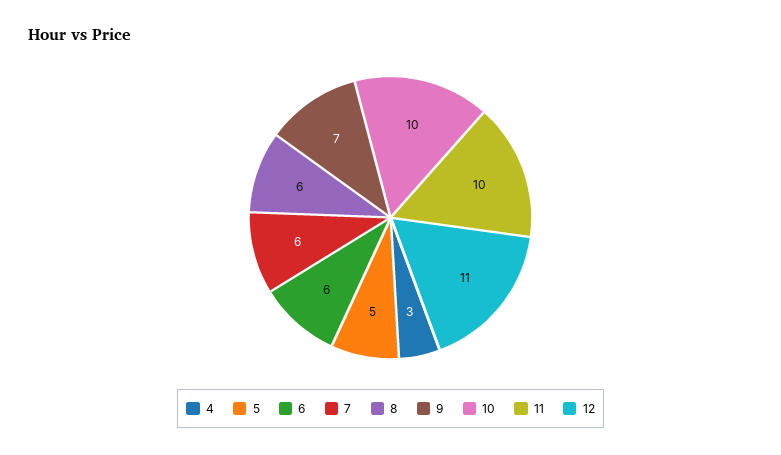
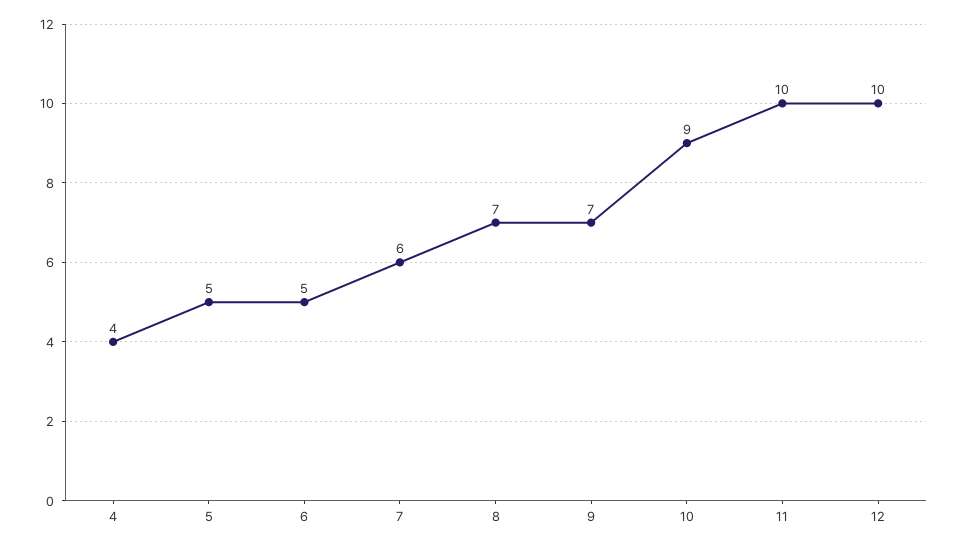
  {
-   "4": 3,
+   "4": 4,
    "5": 5,
-   "6": 6,
+   "6": 5,
    "7": 6,
-   "8": 6,
+   "8": 7,
    "9": 7,
-   "10": 10,
+   "10": 9,
    "11": 10,
-   "12": 11
+   "12": 10
  }

